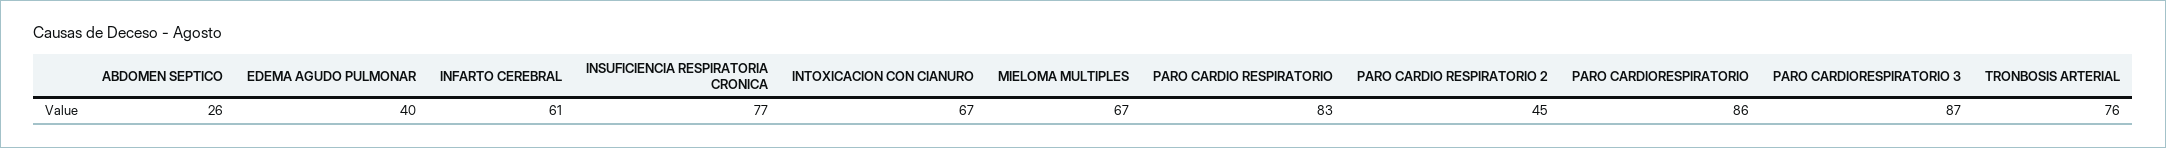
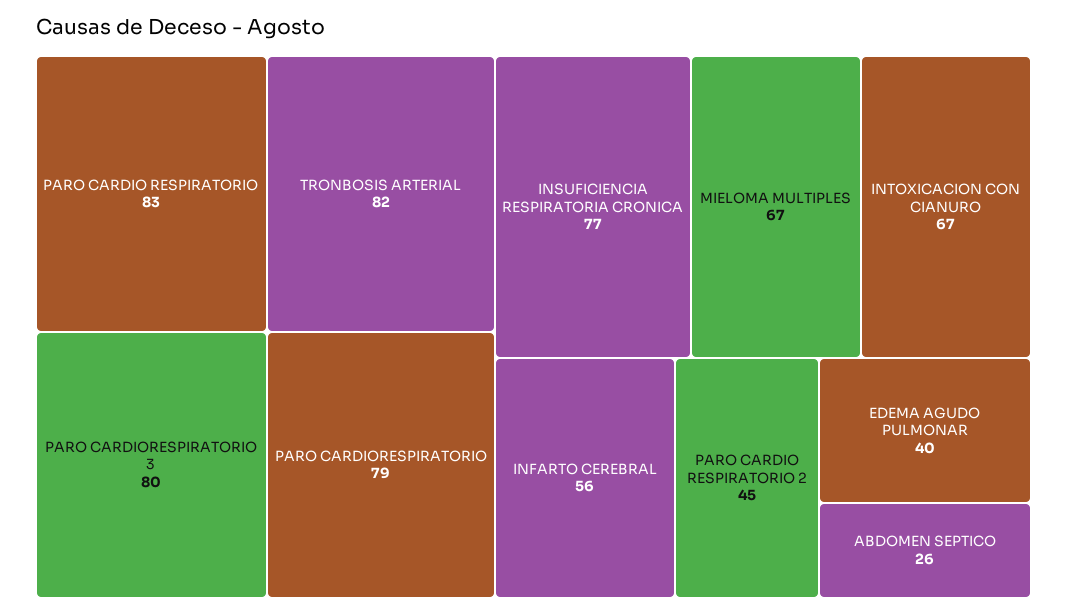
  {
    "ABDOMEN SEPTICO": 26,
    "EDEMA AGUDO PULMONAR": 40,
-   "INFARTO CEREBRAL": 61,
+   "INFARTO CEREBRAL": 56,
    "INSUFICIENCIA RESPIRATORIA CRONICA": 77,
    "INTOXICACION CON CIANURO": 67,
    "MIELOMA MULTIPLES": 67,
    "PARO CARDIO RESPIRATORIO": 83,
    "PARO CARDIO RESPIRATORIO 2": 45,
-   "PARO CARDIORESPIRATORIO": 86,
+   "PARO CARDIORESPIRATORIO": 79,
-   "PARO CARDIORESPIRATORIO 3": 87,
+   "PARO CARDIORESPIRATORIO 3": 80,
-   "TRONBOSIS ARTERIAL": 76
+   "TRONBOSIS ARTERIAL": 82
  }

